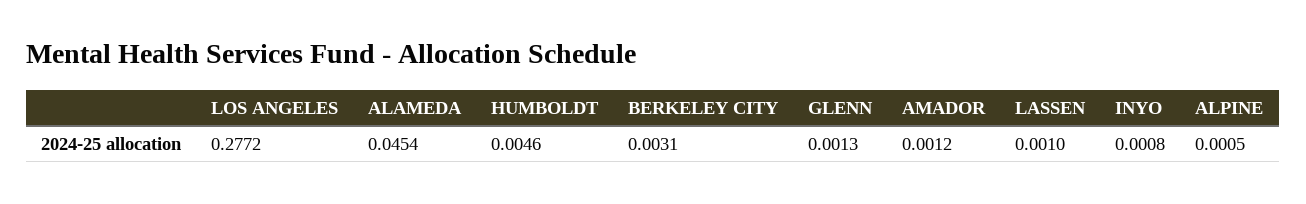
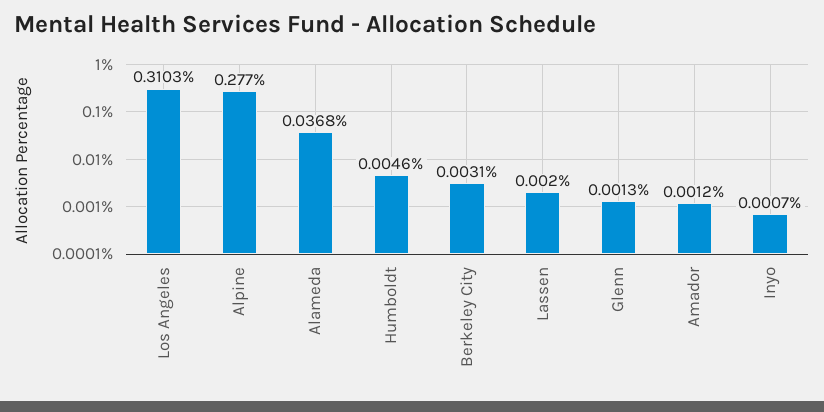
  {
-   "LOS ANGELES": 0.2772,
+   "LOS ANGELES": 0.3103,
-   "ALAMEDA": 0.0454,
+   "ALAMEDA": 0.0368,
    "HUMBOLDT": 0.0046,
    "BERKELEY CITY": 0.0031,
    "GLENN": 0.0013,
    "AMADOR": 0.0012,
-   "LASSEN": 0.001,
+   "LASSEN": 0.002,
-   "INYO": 0.0008,
+   "INYO": 0.0007,
-   "ALPINE": 0.0005
+   "ALPINE": 0.277
  }

